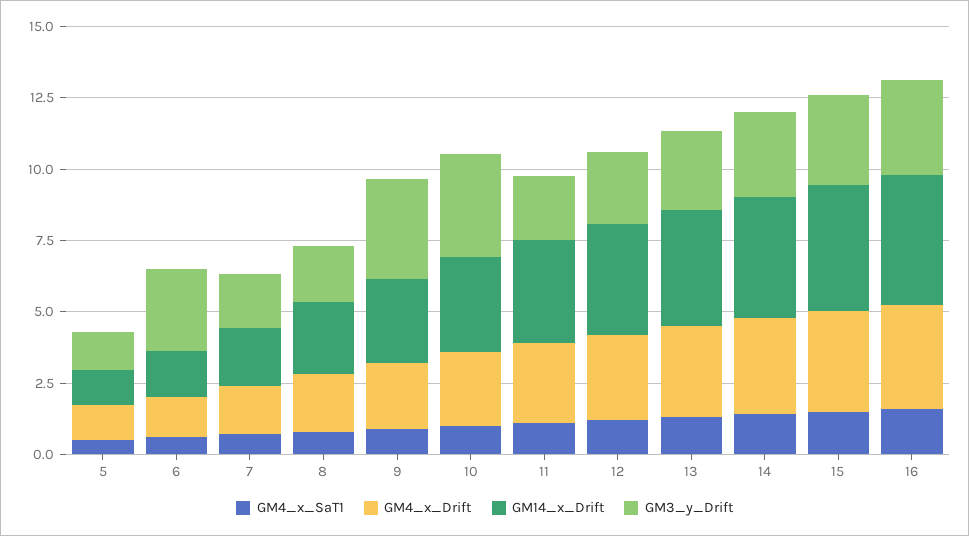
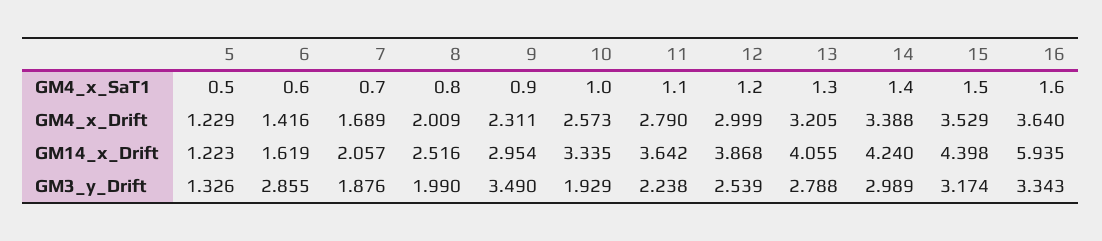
  {
    "GM4_x_SaT1": {
      "5": 0.5,
      "6": 0.6,
      "7": 0.7,
      "8": 0.8,
      "9": 0.9,
      "10": 1,
      "11": 1.1,
      "12": 1.2,
      "13": 1.3,
      "14": 1.4,
      "15": 1.5,
      "16": 1.6
    },
    "GM4_x_Drift": {
      "5": 1.229,
      "6": 1.416,
      "7": 1.689,
      "8": 2.009,
      "9": 2.311,
      "10": 2.573,
      "11": 2.79,
      "12": 2.999,
      "13": 3.205,
      "14": 3.388,
      "15": 3.529,
      "16": 3.64
    },
    "GM14_x_Drift": {
      "5": 1.223,
      "6": 1.619,
      "7": 2.057,
      "8": 2.516,
      "9": 2.954,
      "10": 3.335,
      "11": 3.642,
      "12": 3.868,
      "13": 4.055,
      "14": 4.24,
      "15": 4.398,
-     "16": 4.5
+     "16": 5.935
    },
    "GM3_y_Drift": {
      "5": 1.326,
      "6": 2.855,
      "7": 1.876,
      "8": 1.99,
      "9": 3.49,
-     "10": 3.5,
+     "10": 1.929,
      "11": 2.238,
      "12": 2.539,
      "13": 2.788,
      "14": 2.989,
      "15": 3.174,
      "16": 3.343
    }
  }

